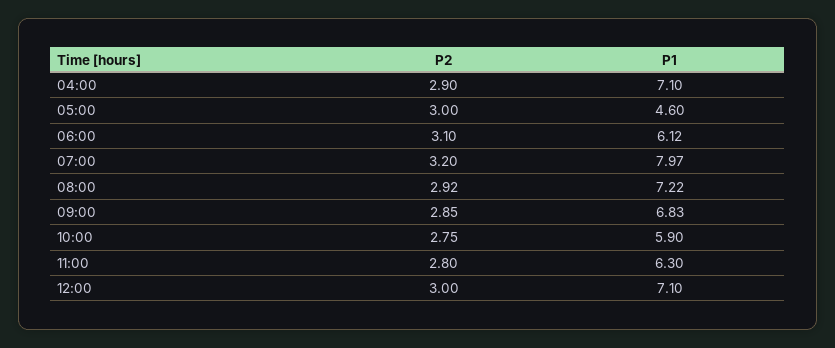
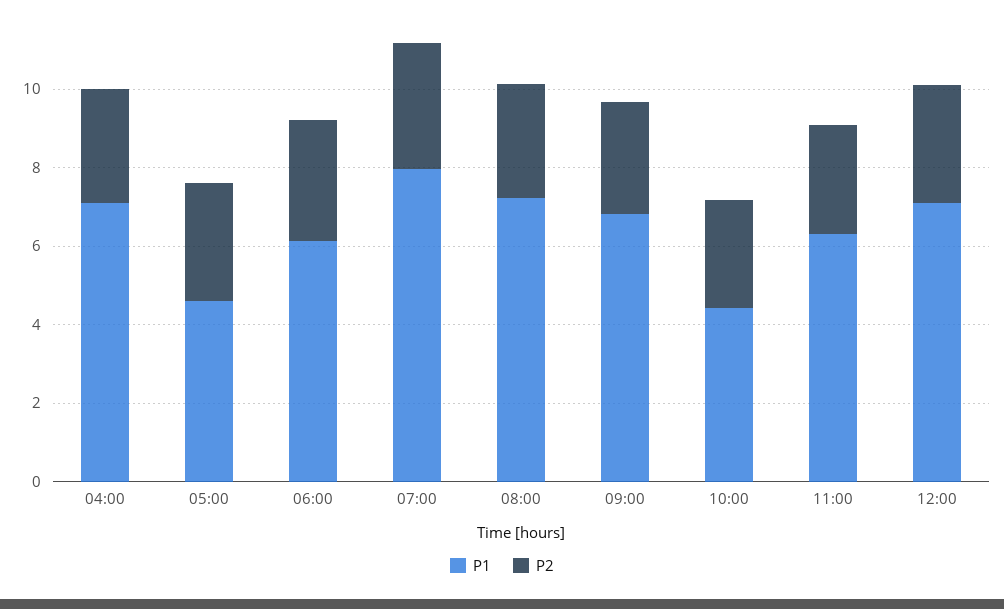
  {
    "P2": {
      "04:00": 2.9,
      "05:00": 3,
      "06:00": 3.1,
      "07:00": 3.2,
      "08:00": 2.92,
      "09:00": 2.85,
      "10:00": 2.75,
      "11:00": 2.8,
      "12:00": 3
    },
    "P1": {
      "04:00": 7.1,
      "05:00": 4.6,
      "06:00": 6.12,
      "07:00": 7.97,
      "08:00": 7.22,
      "09:00": 6.83,
-     "10:00": 5.9,
+     "10:00": 4.5,
      "11:00": 6.3,
      "12:00": 7.1
    }
  }

